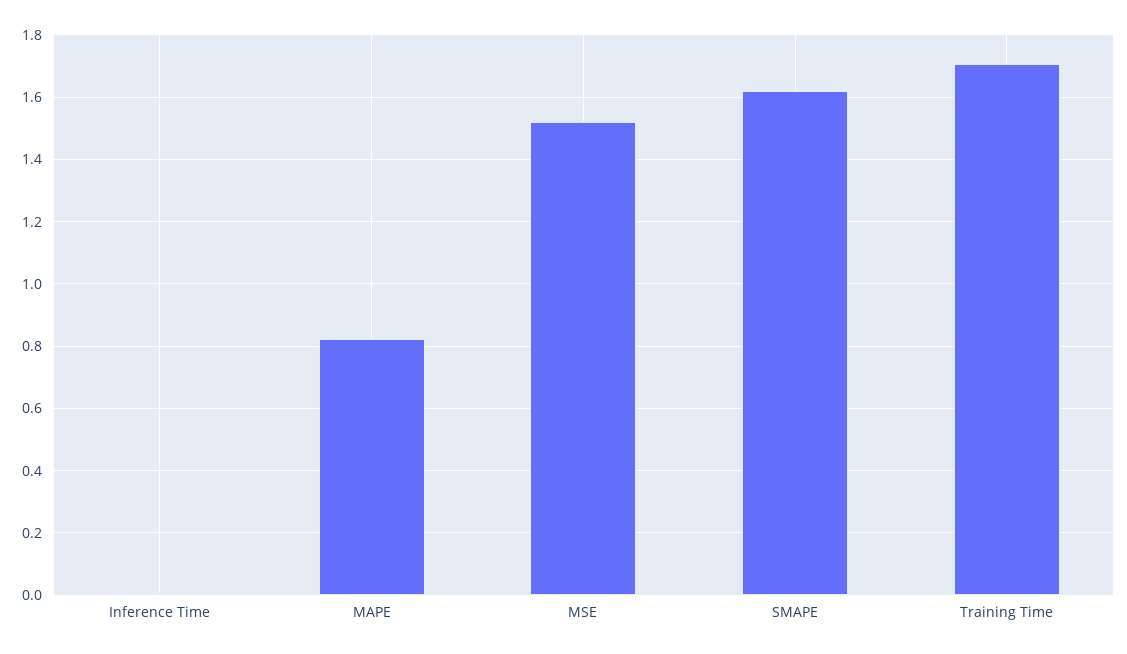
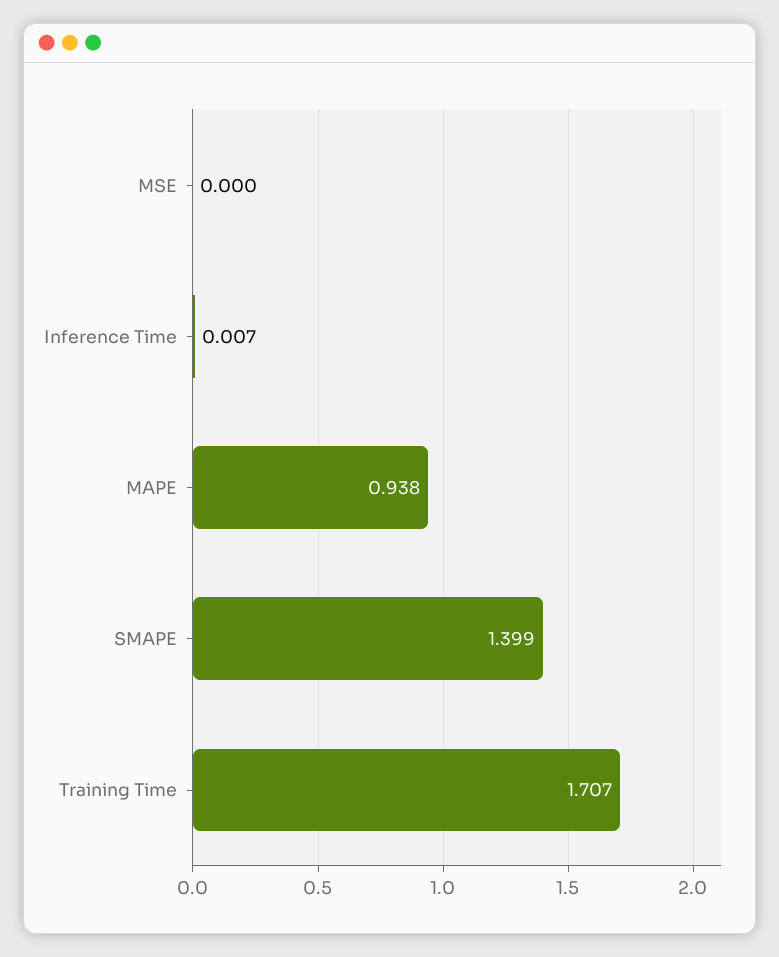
  {
    "Inference Time": 0.007,
-   "MAPE": 0.82,
+   "MAPE": 0.938,
-   "MSE": 1.52,
+   "MSE": 0,
-   "SMAPE": 1.62,
+   "SMAPE": 1.399,
    "Training Time": 1.707
  }

